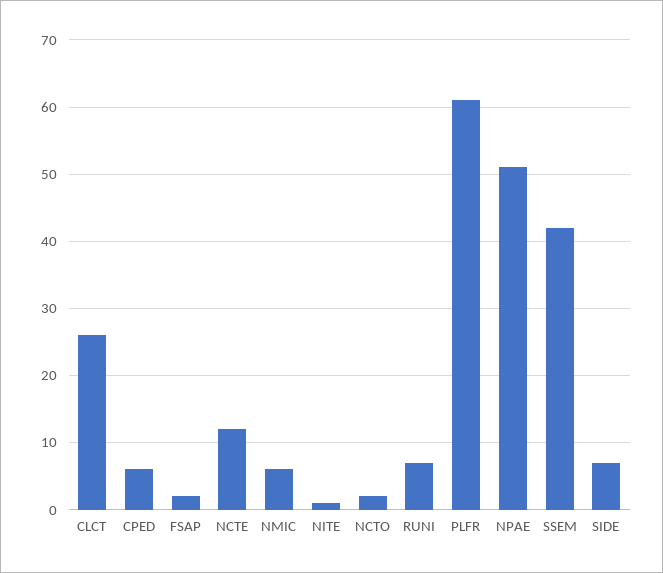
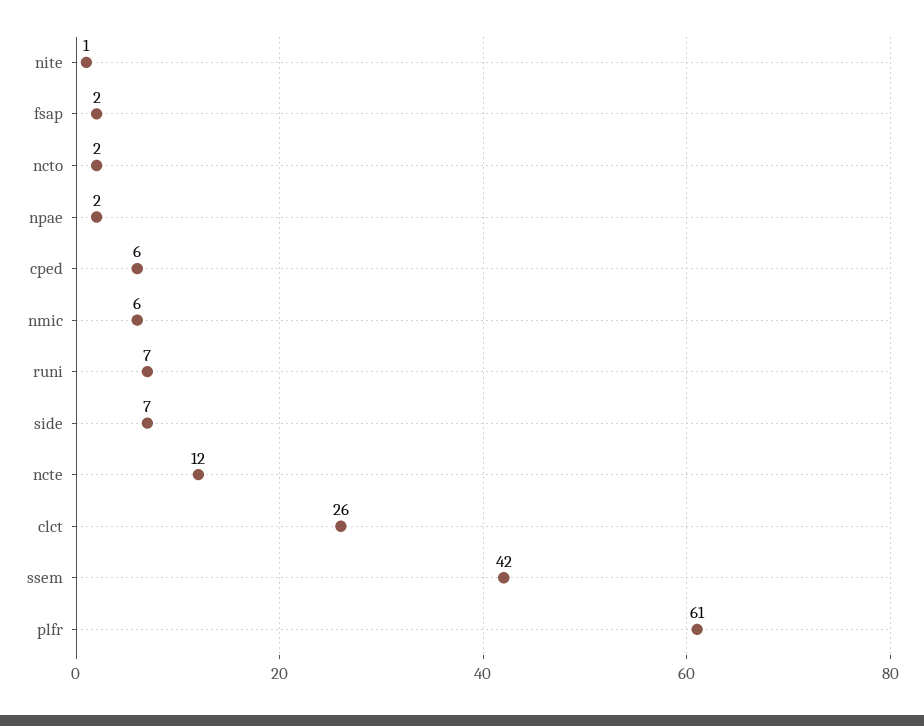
  {
    "CLCT": 26,
    "CPED": 6,
    "FSAP": 2,
    "NCTE": 12,
    "NMIC": 6,
    "NITE": 1,
    "NCTO": 2,
    "RUNI": 7,
    "PLFR": 61,
-   "NPAE": 51,
+   "NPAE": 2,
    "SSEM": 42,
    "SIDE": 7
  }

